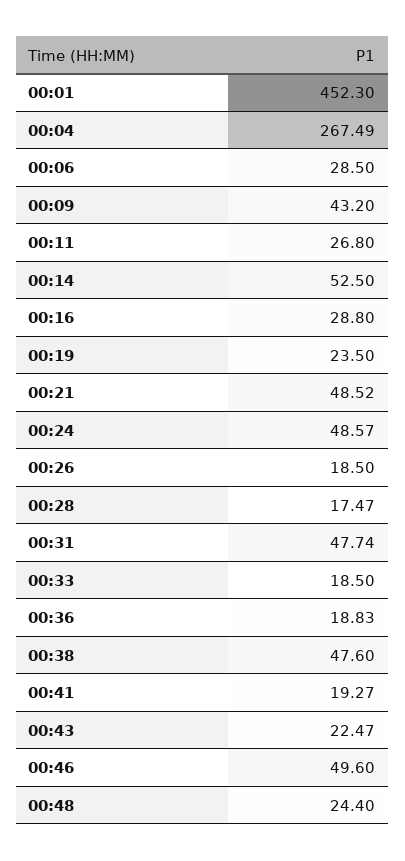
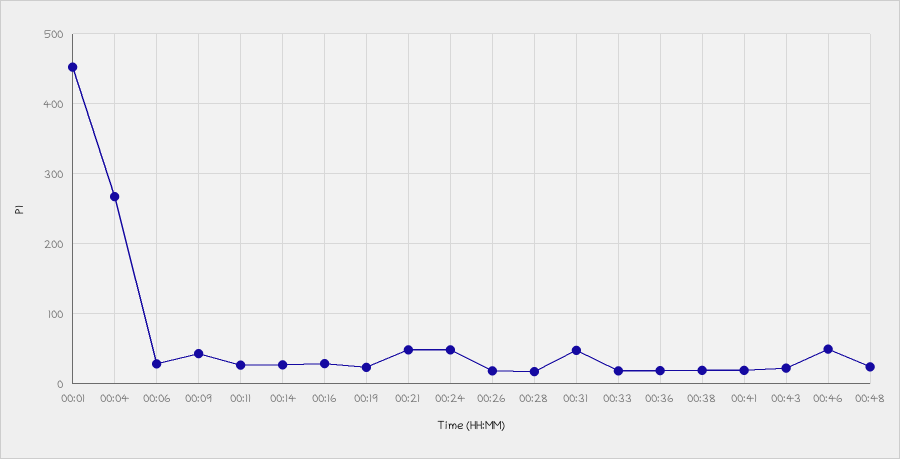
  {
    "00:01": 452.3,
    "00:04": 267.49,
    "00:06": 28.5,
    "00:09": 43.2,
    "00:11": 26.8,
-   "00:14": 52.5,
+   "00:14": 30,
    "00:16": 28.8,
    "00:19": 23.5,
    "00:21": 48.52,
    "00:24": 48.57,
    "00:26": 18.5,
    "00:28": 17.47,
    "00:31": 47.74,
    "00:33": 18.5,
    "00:36": 18.83,
-   "00:38": 47.6,
+   "00:38": 20,
    "00:41": 19.27,
    "00:43": 22.47,
    "00:46": 49.6,
    "00:48": 24.4
  }

